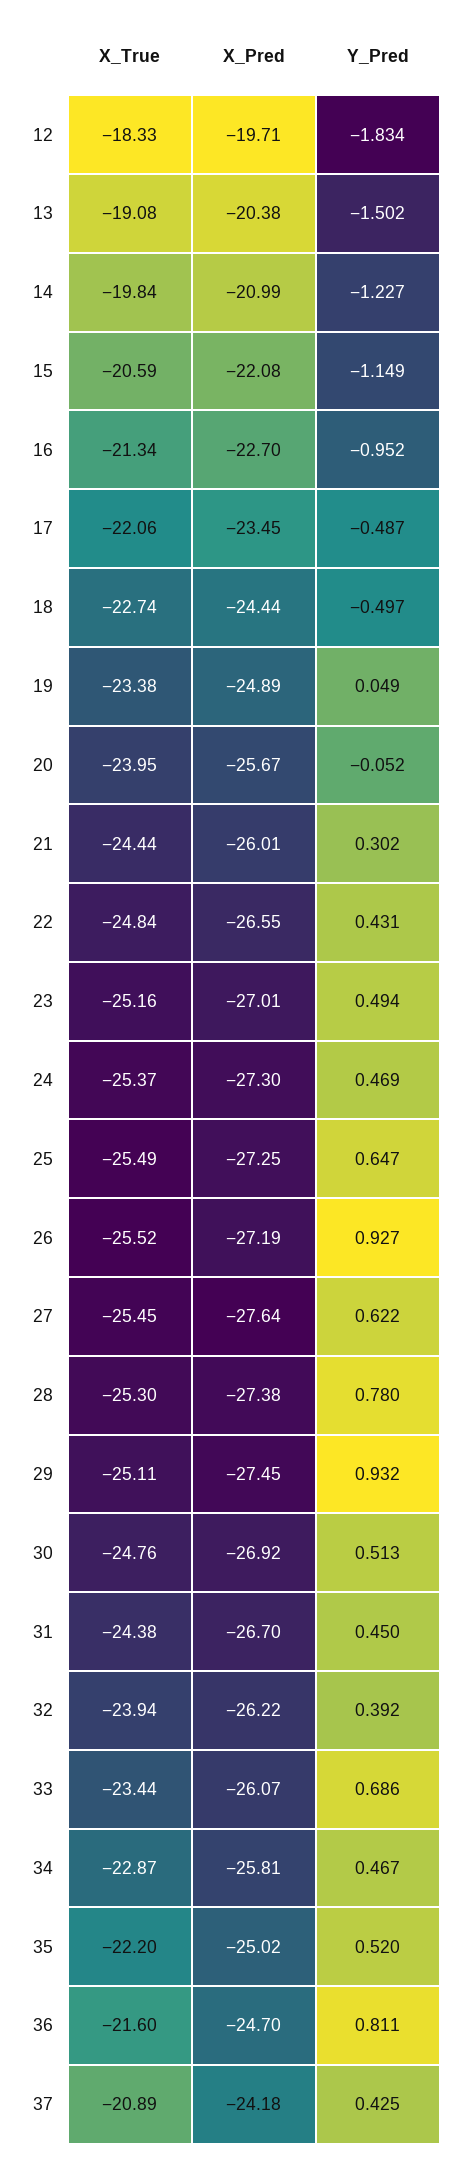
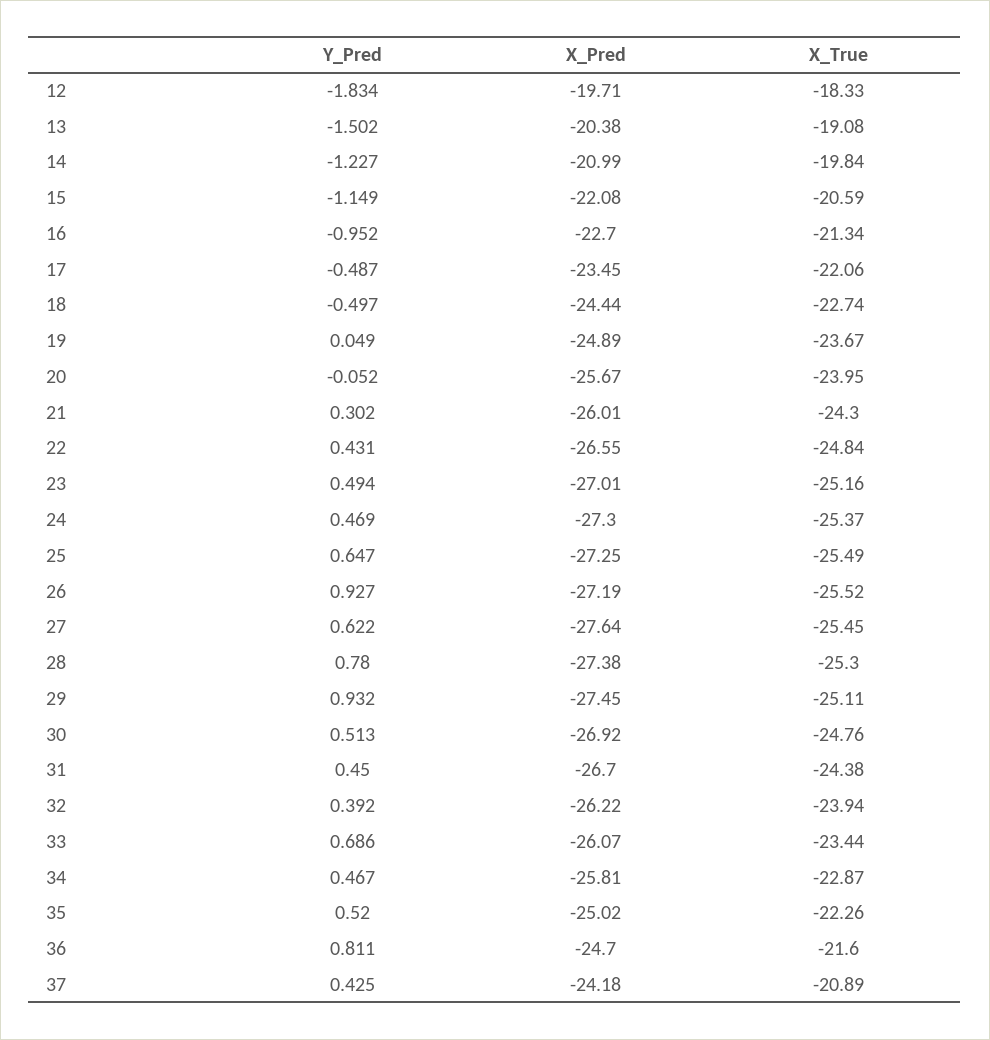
  {
    "X_True": {
      "12": -18.33,
      "13": -19.08,
      "14": -19.84,
      "15": -20.59,
      "16": -21.34,
      "17": -22.06,
      "18": -22.74,
-     "19": -23.38,
+     "19": -23.67,
      "20": -23.95,
-     "21": -24.44,
+     "21": -24.3,
      "22": -24.84,
      "23": -25.16,
      "24": -25.37,
      "25": -25.49,
      "26": -25.52,
      "27": -25.45,
      "28": -25.3,
      "29": -25.11,
      "30": -24.76,
      "31": -24.38,
      "32": -23.94,
      "33": -23.44,
      "34": -22.87,
-     "35": -22.2,
+     "35": -22.26,
      "36": -21.6,
      "37": -20.89
    },
    "X_Pred": {
      "12": -19.71,
      "13": -20.38,
      "14": -20.99,
      "15": -22.08,
      "16": -22.7,
      "17": -23.45,
      "18": -24.44,
      "19": -24.89,
      "20": -25.67,
      "21": -26.01,
      "22": -26.55,
      "23": -27.01,
      "24": -27.3,
      "25": -27.25,
      "26": -27.19,
      "27": -27.64,
      "28": -27.38,
      "29": -27.45,
      "30": -26.92,
      "31": -26.7,
      "32": -26.22,
      "33": -26.07,
      "34": -25.81,
      "35": -25.02,
      "36": -24.7,
      "37": -24.18
    },
    "Y_Pred": {
      "12": -1.834,
      "13": -1.502,
      "14": -1.227,
      "15": -1.149,
      "16": -0.952,
      "17": -0.487,
      "18": -0.497,
      "19": 0.049,
      "20": -0.052,
      "21": 0.302,
      "22": 0.431,
      "23": 0.494,
      "24": 0.469,
      "25": 0.647,
      "26": 0.927,
      "27": 0.622,
      "28": 0.78,
      "29": 0.932,
      "30": 0.513,
      "31": 0.45,
      "32": 0.392,
      "33": 0.686,
      "34": 0.467,
      "35": 0.52,
      "36": 0.811,
      "37": 0.425
    }
  }

